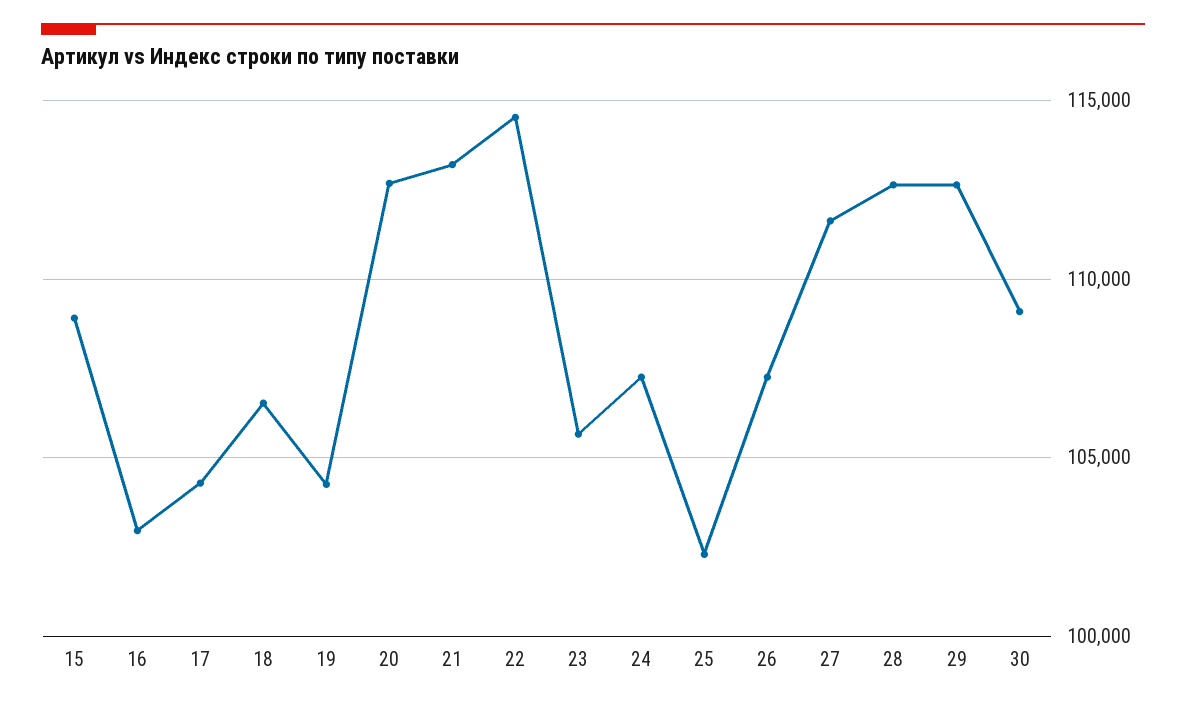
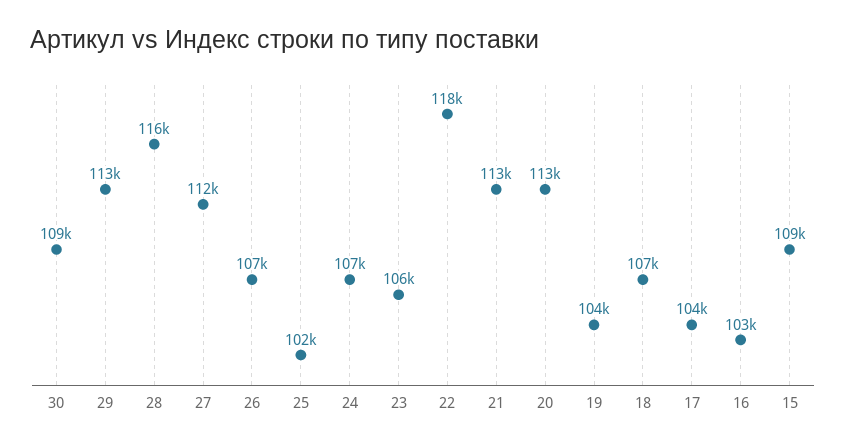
  {
    "15": 109000,
    "16": 103000,
    "17": 104000,
    "18": 107000,
    "19": 104000,
    "20": 113000,
    "21": 113000,
-   "22": 114500,
+   "22": 118000,
    "23": 106000,
    "24": 107000,
    "25": 102000,
    "26": 107000,
    "27": 112000,
-   "28": 112500,
+   "28": 116000,
    "29": 113000,
    "30": 109000
  }

